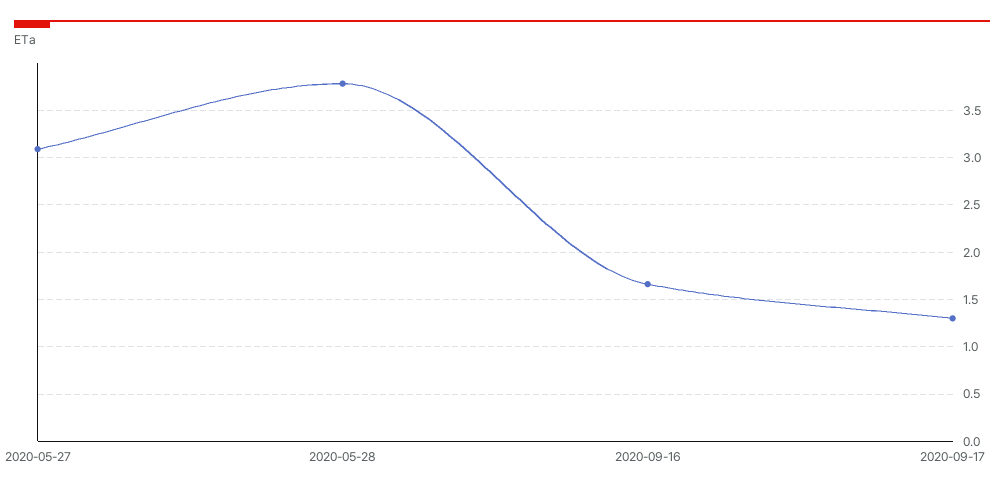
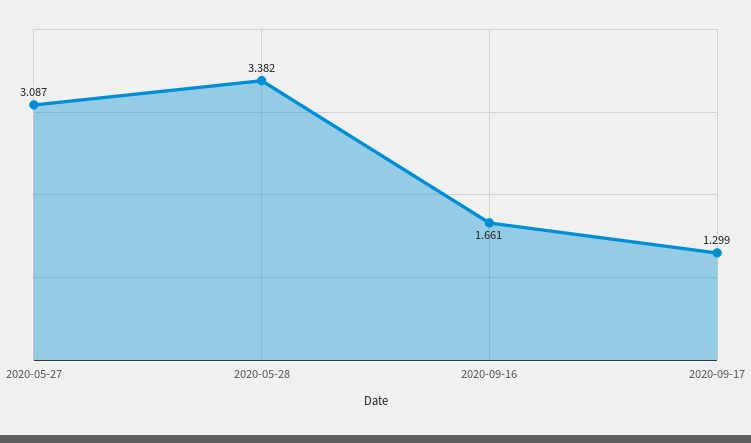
  {
    "2020-05-27": 3.087,
-   "2020-05-28": 3.8,
+   "2020-05-28": 3.382,
    "2020-09-16": 1.661,
    "2020-09-17": 1.299
  }

